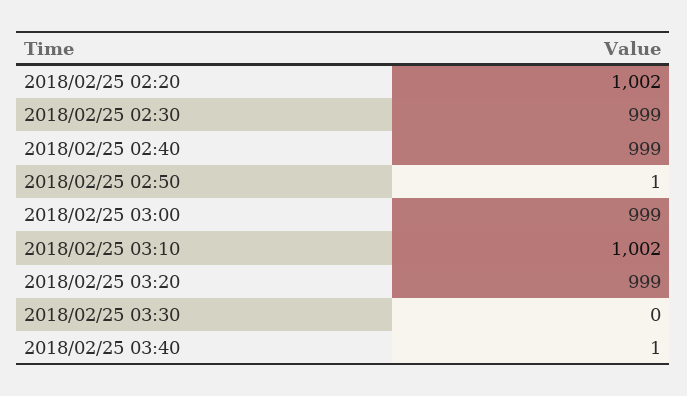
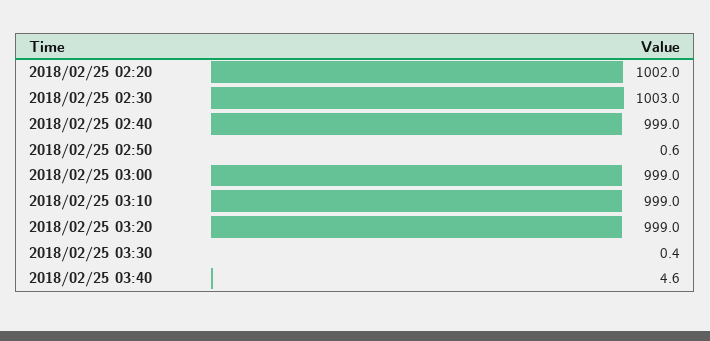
  {
    "2018/02/25 02:20": 1002,
-   "2018/02/25 02:30": 999,
+   "2018/02/25 02:30": 1003,
    "2018/02/25 02:40": 999,
    "2018/02/25 02:50": 0.6,
    "2018/02/25 03:00": 999,
-   "2018/02/25 03:10": 1002,
+   "2018/02/25 03:10": 999,
    "2018/02/25 03:20": 999,
    "2018/02/25 03:30": 0.4,
-   "2018/02/25 03:40": 1
+   "2018/02/25 03:40": 4.6
  }

